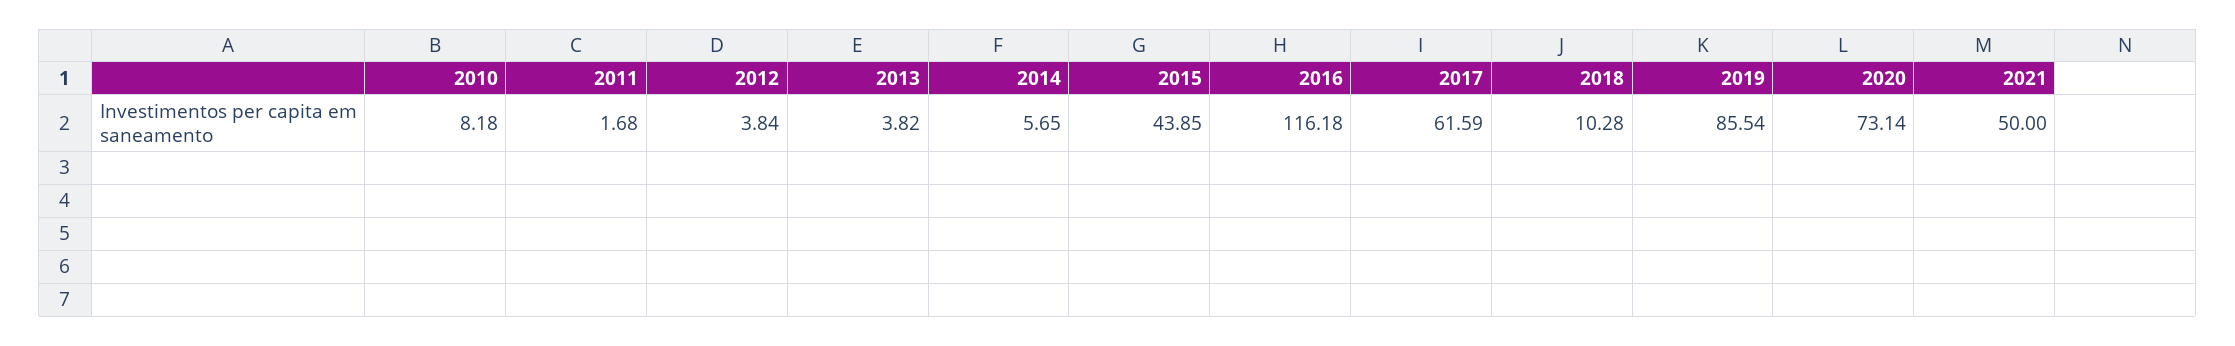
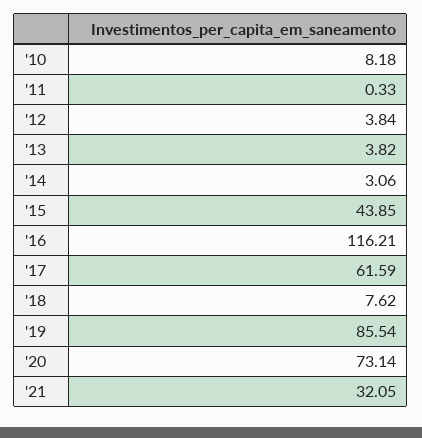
  {
    "2010": 8.18,
-   "2011": 1.68,
+   "2011": 0.33,
    "2012": 3.84,
    "2013": 3.82,
-   "2014": 5.65,
+   "2014": 3.06,
    "2015": 43.85,
-   "2016": 116.18,
+   "2016": 116.21,
    "2017": 61.59,
-   "2018": 10.28,
+   "2018": 7.62,
    "2019": 85.54,
    "2020": 73.14,
-   "2021": 50
+   "2021": 32.05
  }

